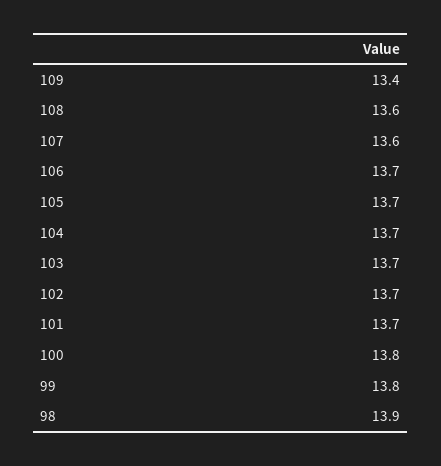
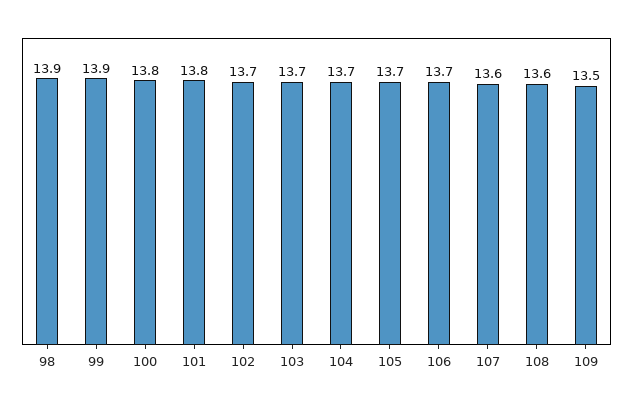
  {
-   "109": 13.4,
+   "109": 13.5,
    "108": 13.6,
    "107": 13.6,
    "106": 13.7,
    "105": 13.7,
    "104": 13.7,
    "103": 13.7,
    "102": 13.7,
-   "101": 13.7,
+   "101": 13.8,
    "100": 13.8,
-   "99": 13.8,
+   "99": 13.9,
    "98": 13.9
  }

